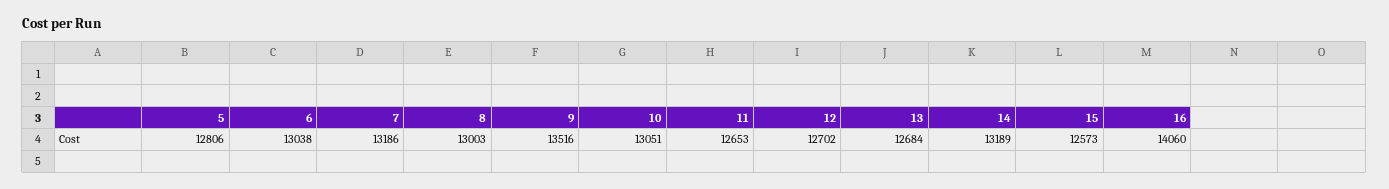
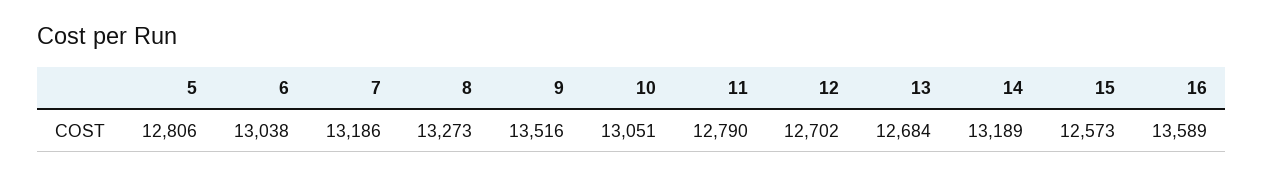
  {
    "5": 12806,
    "6": 13038,
    "7": 13186,
-   "8": 13003,
+   "8": 13273,
    "9": 13516,
    "10": 13051,
-   "11": 12653,
+   "11": 12790,
    "12": 12702,
    "13": 12684,
    "14": 13189,
    "15": 12573,
-   "16": 14060
+   "16": 13589
  }

